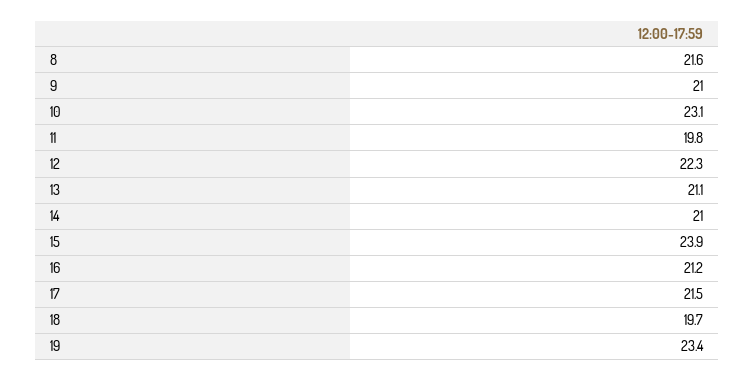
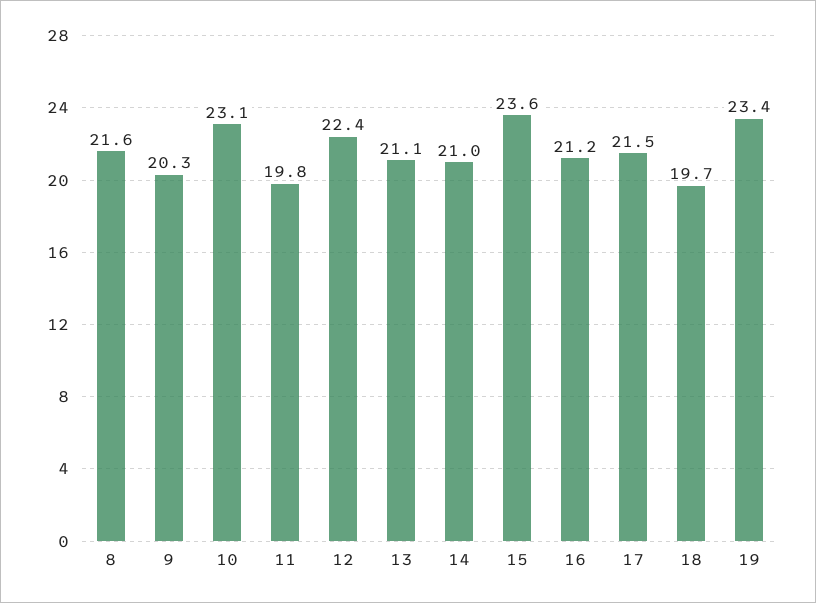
  {
    "8": 21.6,
-   "9": 21,
+   "9": 20.3,
    "10": 23.1,
    "11": 19.8,
-   "12": 22.3,
+   "12": 22.4,
    "13": 21.1,
    "14": 21,
-   "15": 23.9,
+   "15": 23.6,
    "16": 21.2,
    "17": 21.5,
    "18": 19.7,
    "19": 23.4
  }

